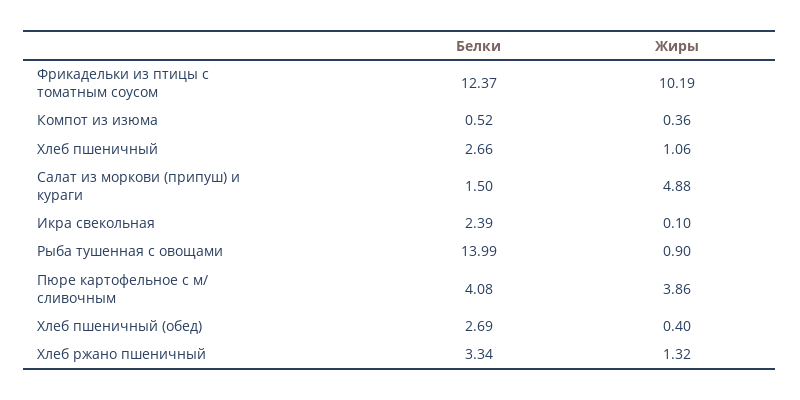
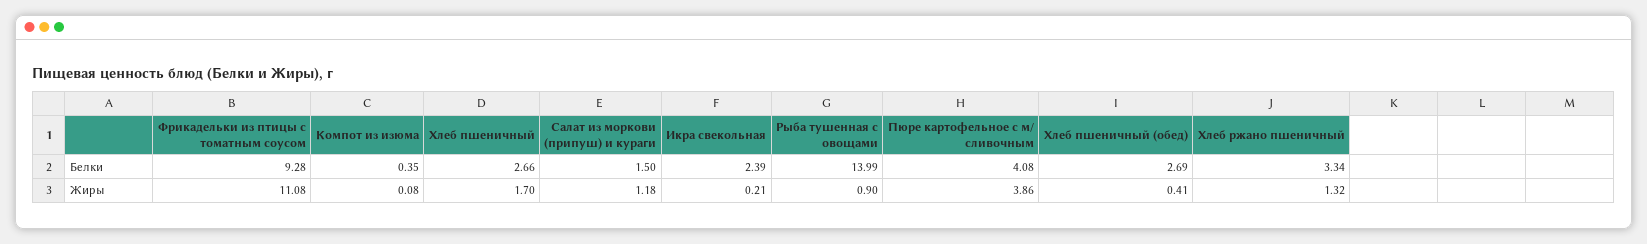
  {
    "Белки": {
-     "Фрикадельки из птицы с томатным соусом": 12.37,
+     "Фрикадельки из птицы с томатным соусом": 9.28,
-     "Компот из изюма": 0.52,
+     "Компот из изюма": 0.35,
      "Хлеб пшеничный": 2.66,
      "Салат из моркови (припуш) и кураги": 1.5,
      "Икра свекольная": 2.39,
      "Рыба тушенная с овощами": 13.99,
      "Пюре картофельное с м/ сливочным": 4.08,
      "Хлеб пшеничный (обед)": 2.69,
      "Хлеб ржано пшеничный": 3.34
    },
    "Жиры": {
-     "Фрикадельки из птицы с томатным соусом": 10.19,
+     "Фрикадельки из птицы с томатным соусом": 11.08,
-     "Компот из изюма": 0.36,
+     "Компот из изюма": 0.08,
-     "Хлеб пшеничный": 1.06,
+     "Хлеб пшеничный": 1.7,
-     "Салат из моркови (припуш) и кураги": 4.88,
+     "Салат из моркови (припуш) и кураги": 1.18,
-     "Икра свекольная": 0.1,
+     "Икра свекольная": 0.21,
      "Рыба тушенная с овощами": 0.9,
      "Пюре картофельное с м/ сливочным": 3.86,
-     "Хлеб пшеничный (обед)": 0.4,
+     "Хлеб пшеничный (обед)": 0.41,
      "Хлеб ржано пшеничный": 1.32
    }
  }

